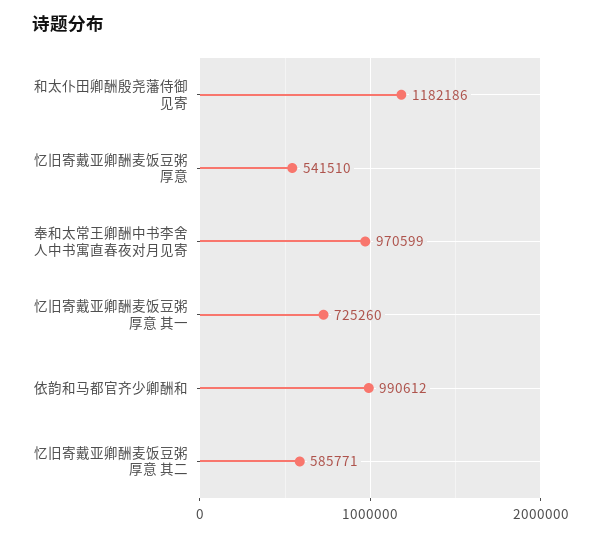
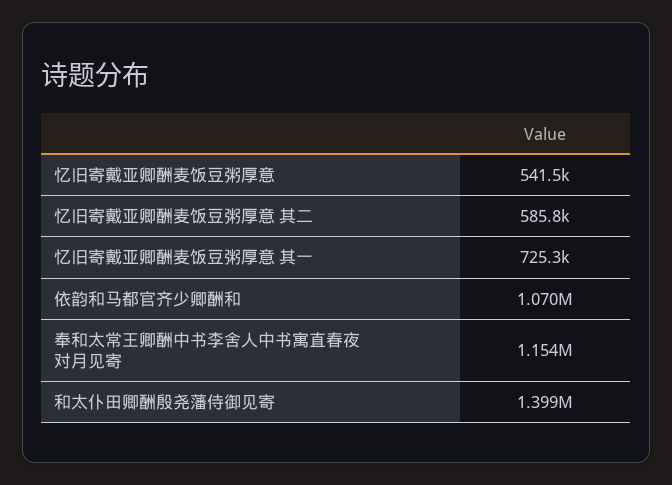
  {
-   "和太仆田卿酬殷尧藩侍御见寄": 1182186,
+   "和太仆田卿酬殷尧藩侍御见寄": 1399000,
    "忆旧寄戴亚卿酬麦饭豆粥厚意": 541510,
-   "奉和太常王卿酬中书李舍人中书寓直春夜对月见寄": 970599,
+   "奉和太常王卿酬中书李舍人中书寓直春夜对月见寄": 1154000,
    "忆旧寄戴亚卿酬麦饭豆粥厚意 其一": 725260,
-   "依韵和马都官齐少卿酬和": 990612,
+   "依韵和马都官齐少卿酬和": 1070000,
    "忆旧寄戴亚卿酬麦饭豆粥厚意 其二": 585771
  }

